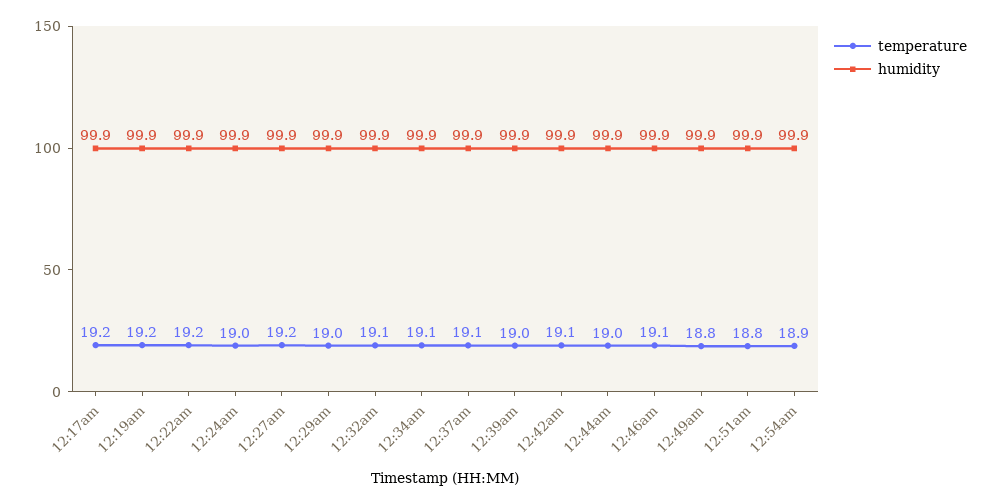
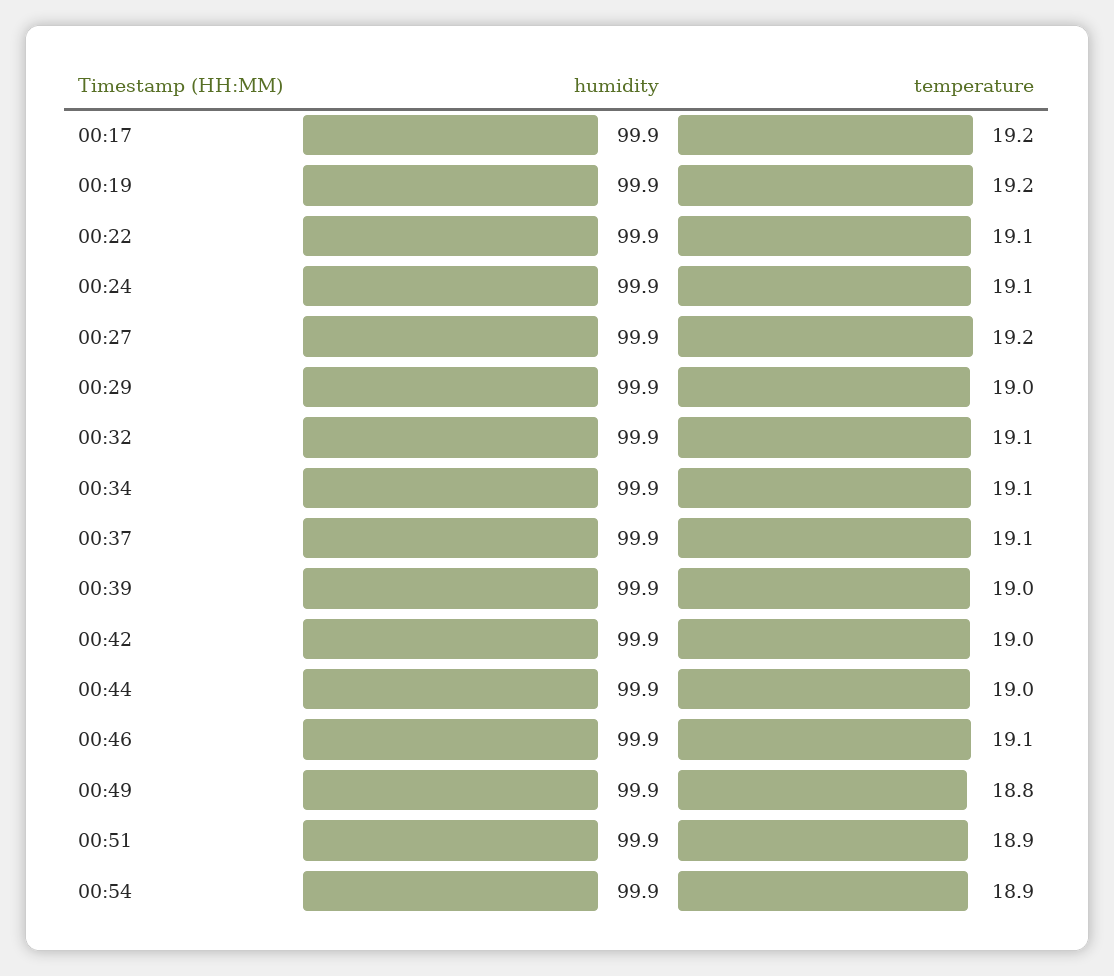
  {
    "temperature": {
      "12:17am": 19.2,
      "12:19am": 19.2,
-     "12:22am": 19.2,
+     "12:22am": 19.1,
-     "12:24am": 19,
+     "12:24am": 19.1,
      "12:27am": 19.2,
      "12:29am": 19,
      "12:32am": 19.1,
      "12:34am": 19.1,
      "12:37am": 19.1,
      "12:39am": 19,
-     "12:42am": 19.1,
+     "12:42am": 19,
      "12:44am": 19,
      "12:46am": 19.1,
      "12:49am": 18.8,
-     "12:51am": 18.8,
+     "12:51am": 18.9,
      "12:54am": 18.9
    },
    "humidity": {
      "12:17am": 99.9,
      "12:19am": 99.9,
      "12:22am": 99.9,
      "12:24am": 99.9,
      "12:27am": 99.9,
      "12:29am": 99.9,
      "12:32am": 99.9,
      "12:34am": 99.9,
      "12:37am": 99.9,
      "12:39am": 99.9,
      "12:42am": 99.9,
      "12:44am": 99.9,
      "12:46am": 99.9,
      "12:49am": 99.9,
      "12:51am": 99.9,
      "12:54am": 99.9
    }
  }

